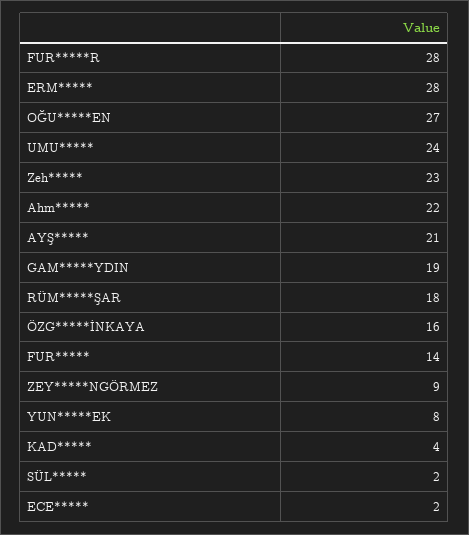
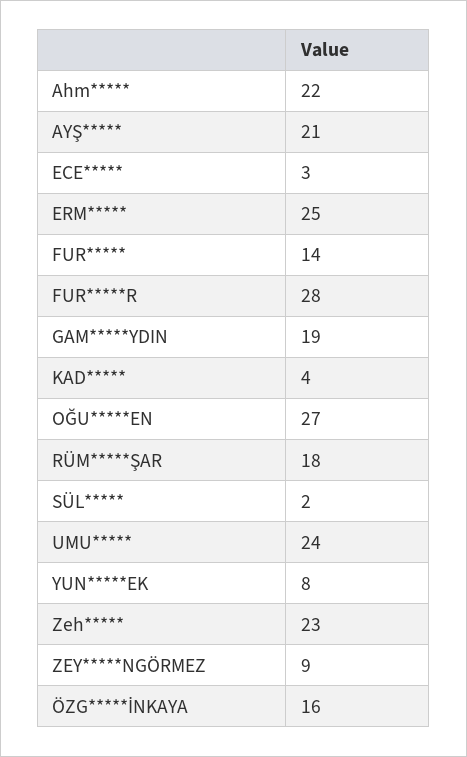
  {
    "FUR*****R": 28,
-   "ERM*****": 28,
+   "ERM*****": 25,
    "OĞU*****EN": 27,
    "UMU*****": 24,
    "Zeh*****": 23,
    "Ahm*****": 22,
    "AYŞ*****": 21,
    "GAM*****YDIN": 19,
    "RÜM*****ŞAR": 18,
    "ÖZG*****İNKAYA": 16,
    "FUR*****": 14,
    "ZEY*****NGÖRMEZ": 9,
    "YUN*****EK": 8,
    "KAD*****": 4,
    "SÜL*****": 2,
-   "ECE*****": 2
+   "ECE*****": 3
  }

